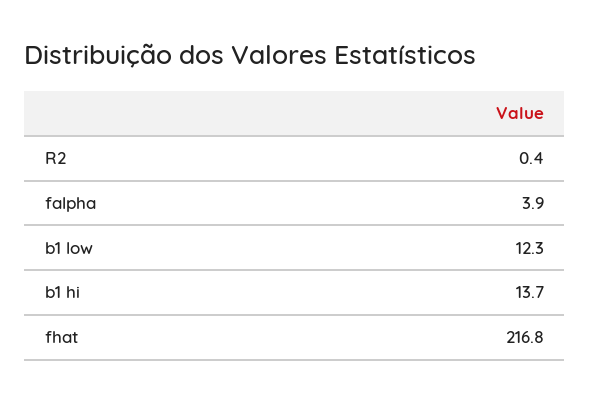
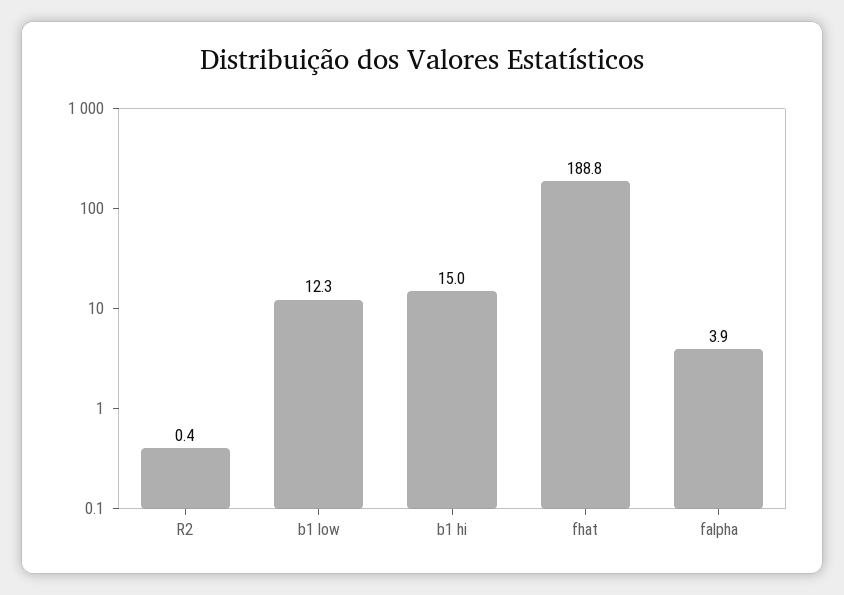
  {
    "R2": 0.4,
    "falpha": 3.9,
    "b1 low": 12.3,
-   "b1 hi": 13.7,
+   "b1 hi": 15,
-   "fhat": 216.8
+   "fhat": 188.8
  }

